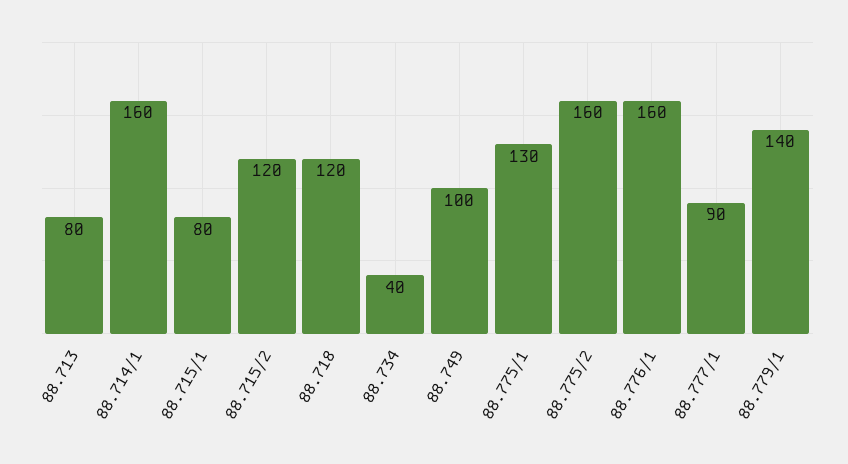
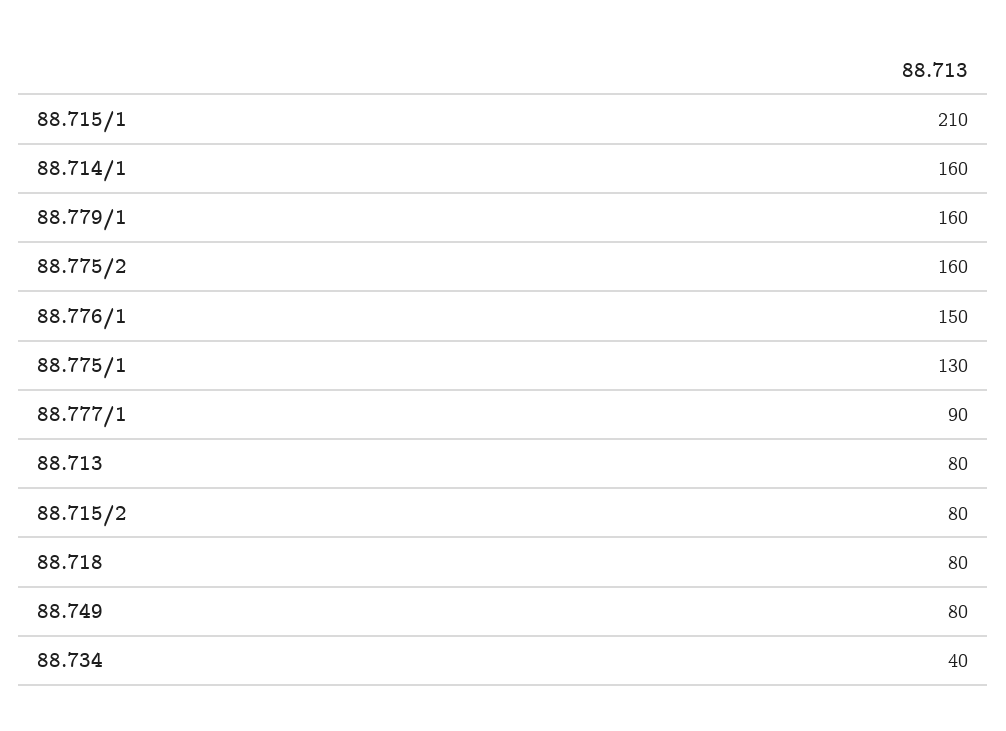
  {
    "88.713": 80,
    "88.714/1": 160,
-   "88.715/1": 80,
+   "88.715/1": 210,
-   "88.715/2": 120,
+   "88.715/2": 80,
-   "88.718": 120,
+   "88.718": 80,
    "88.734": 40,
-   "88.749": 100,
+   "88.749": 80,
    "88.775/1": 130,
    "88.775/2": 160,
-   "88.776/1": 160,
+   "88.776/1": 150,
    "88.777/1": 90,
-   "88.779/1": 140
+   "88.779/1": 160
  }

